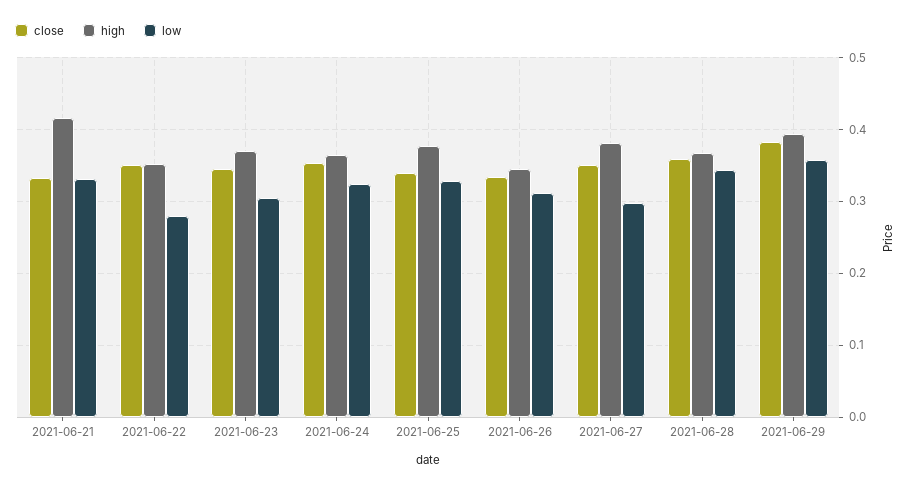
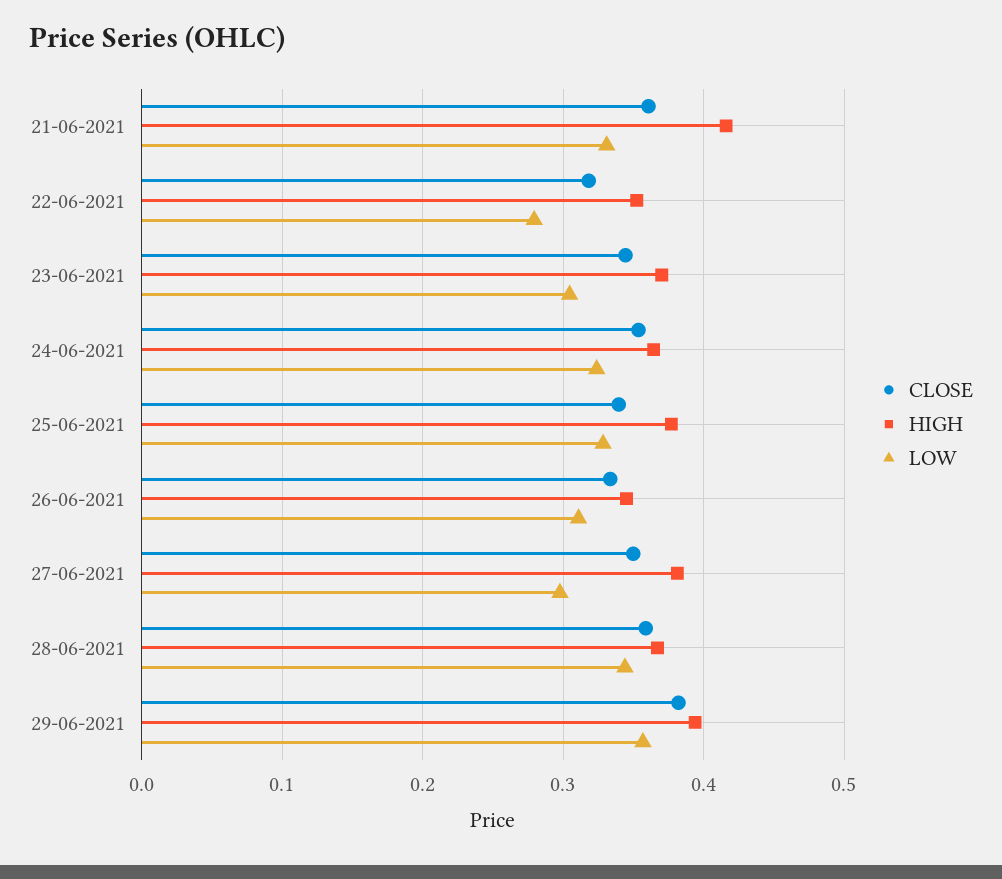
  {
    "close": {
-     "2021-06-21": 0.33,
+     "2021-06-21": 0.36,
-     "2021-06-22": 0.35,
+     "2021-06-22": 0.32,
      "2021-06-23": 0.34,
      "2021-06-24": 0.35,
      "2021-06-25": 0.34,
      "2021-06-26": 0.33,
      "2021-06-27": 0.35,
      "2021-06-28": 0.36,
      "2021-06-29": 0.38
    },
    "high": {
      "2021-06-21": 0.42,
      "2021-06-22": 0.35,
      "2021-06-23": 0.37,
      "2021-06-24": 0.36,
      "2021-06-25": 0.38,
      "2021-06-26": 0.35,
      "2021-06-27": 0.38,
      "2021-06-28": 0.37,
      "2021-06-29": 0.39
    },
    "low": {
      "2021-06-21": 0.33,
      "2021-06-22": 0.28,
      "2021-06-23": 0.3,
      "2021-06-24": 0.32,
      "2021-06-25": 0.33,
      "2021-06-26": 0.31,
      "2021-06-27": 0.3,
      "2021-06-28": 0.34,
      "2021-06-29": 0.36
    }
  }

